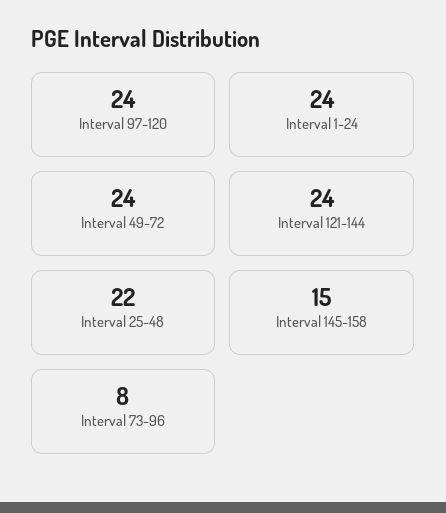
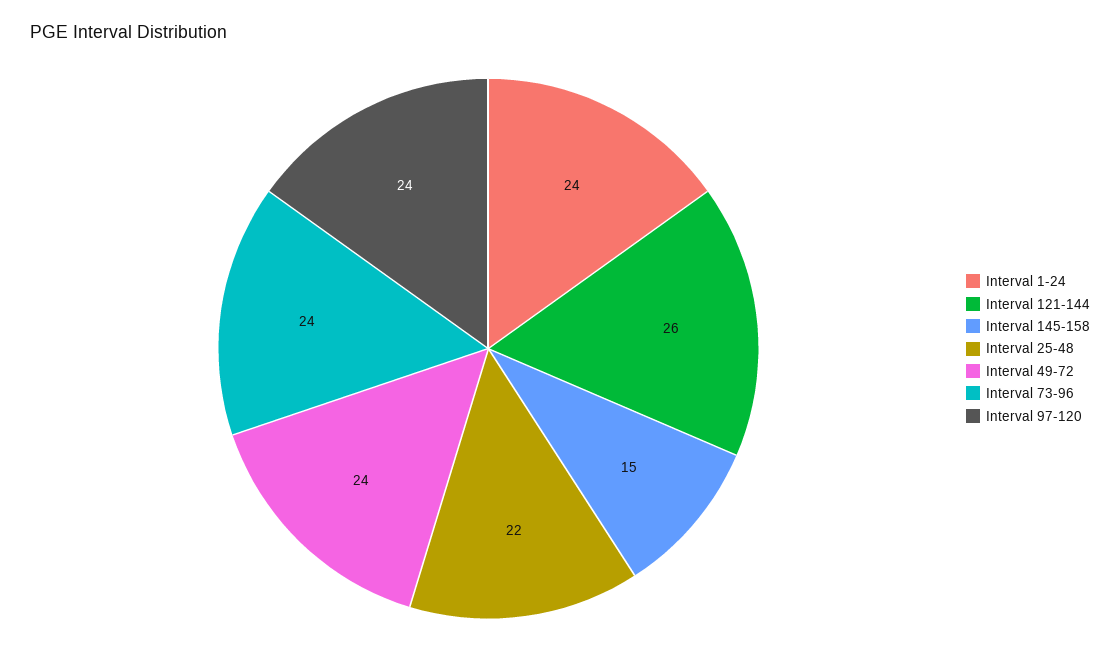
  {
    "Interval 97-120": 24,
    "Interval 1-24": 24,
    "Interval 49-72": 24,
-   "Interval 121-144": 24,
+   "Interval 121-144": 26,
    "Interval 25-48": 22,
    "Interval 145-158": 15,
-   "Interval 73-96": 8
+   "Interval 73-96": 24
  }

